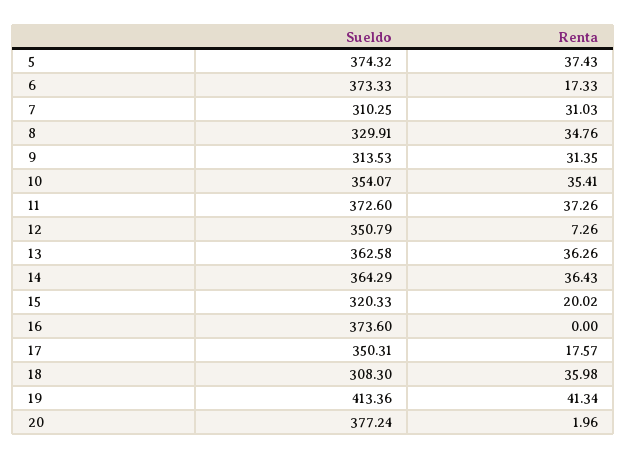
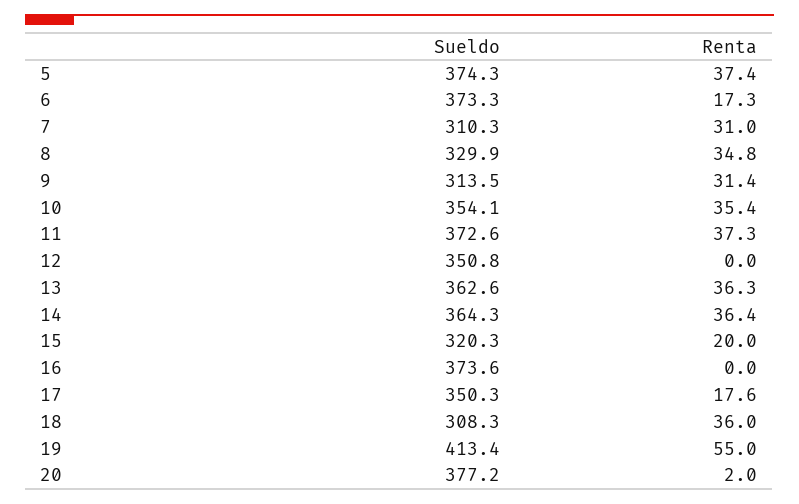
  {
    "Sueldo": {
      "5": 374.32,
      "6": 373.33,
      "7": 310.25,
      "8": 329.91,
      "9": 313.53,
      "10": 354.07,
      "11": 372.6,
      "12": 350.79,
      "13": 362.58,
      "14": 364.29,
      "15": 320.33,
      "16": 373.6,
      "17": 350.31,
      "18": 308.3,
      "19": 413.36,
      "20": 377.24
    },
    "Renta": {
      "5": 37.43,
      "6": 17.33,
      "7": 31.03,
      "8": 34.76,
      "9": 31.35,
      "10": 35.41,
      "11": 37.26,
-     "12": 7.26,
+     "12": 0,
      "13": 36.26,
      "14": 36.43,
      "15": 20.02,
      "16": 0,
      "17": 17.57,
      "18": 35.98,
-     "19": 41.34,
+     "19": 55,
      "20": 1.96
    }
  }

